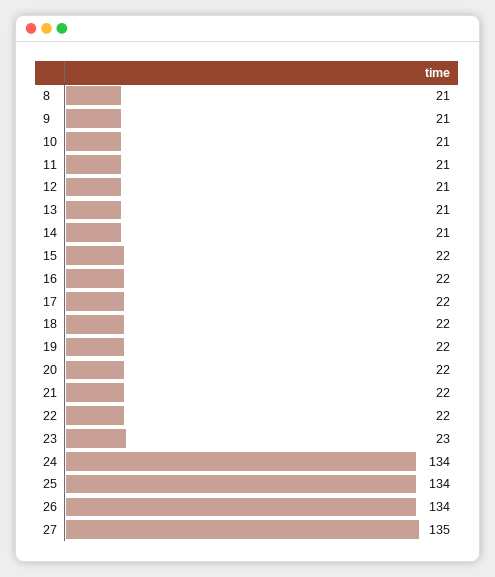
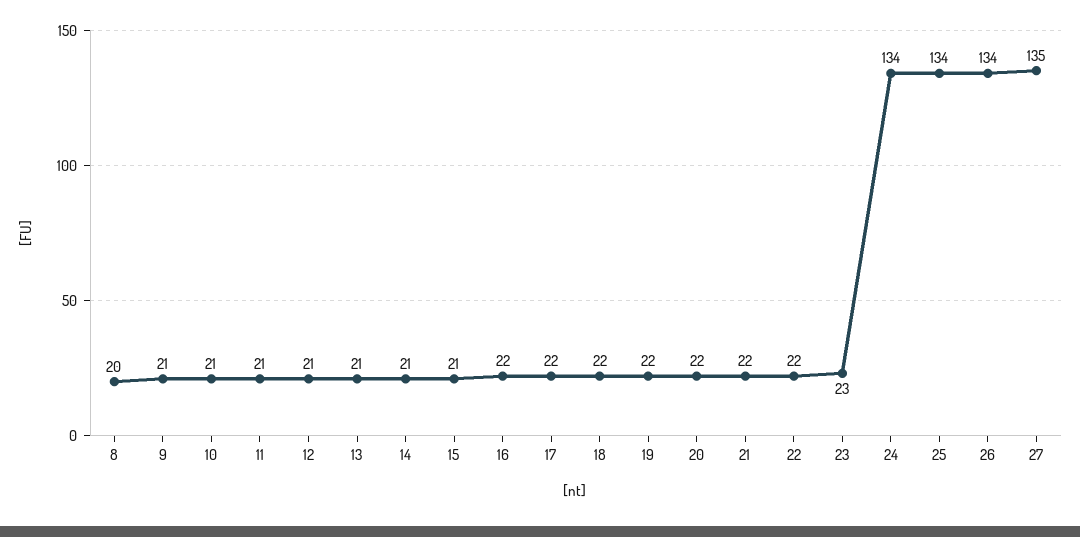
  {
-   "8": 21,
+   "8": 20,
    "9": 21,
    "10": 21,
    "11": 21,
    "12": 21,
    "13": 21,
    "14": 21,
-   "15": 22,
+   "15": 21,
    "16": 22,
    "17": 22,
    "18": 22,
    "19": 22,
    "20": 22,
    "21": 22,
    "22": 22,
    "23": 23,
    "24": 134,
    "25": 134,
    "26": 134,
    "27": 135
  }

